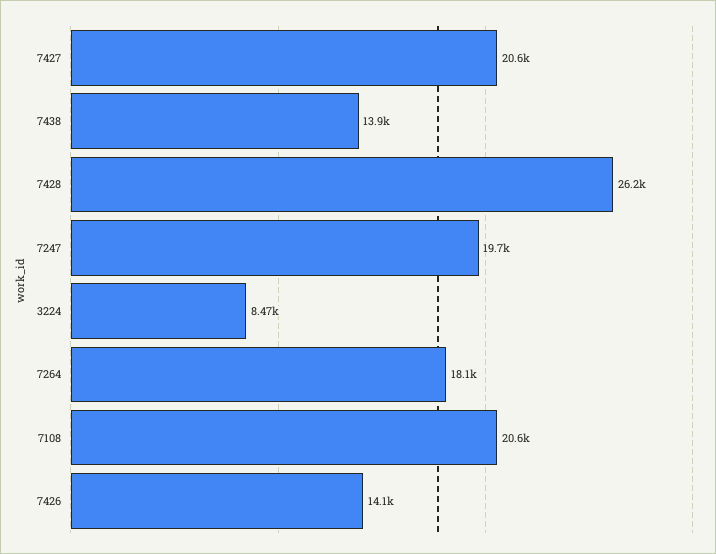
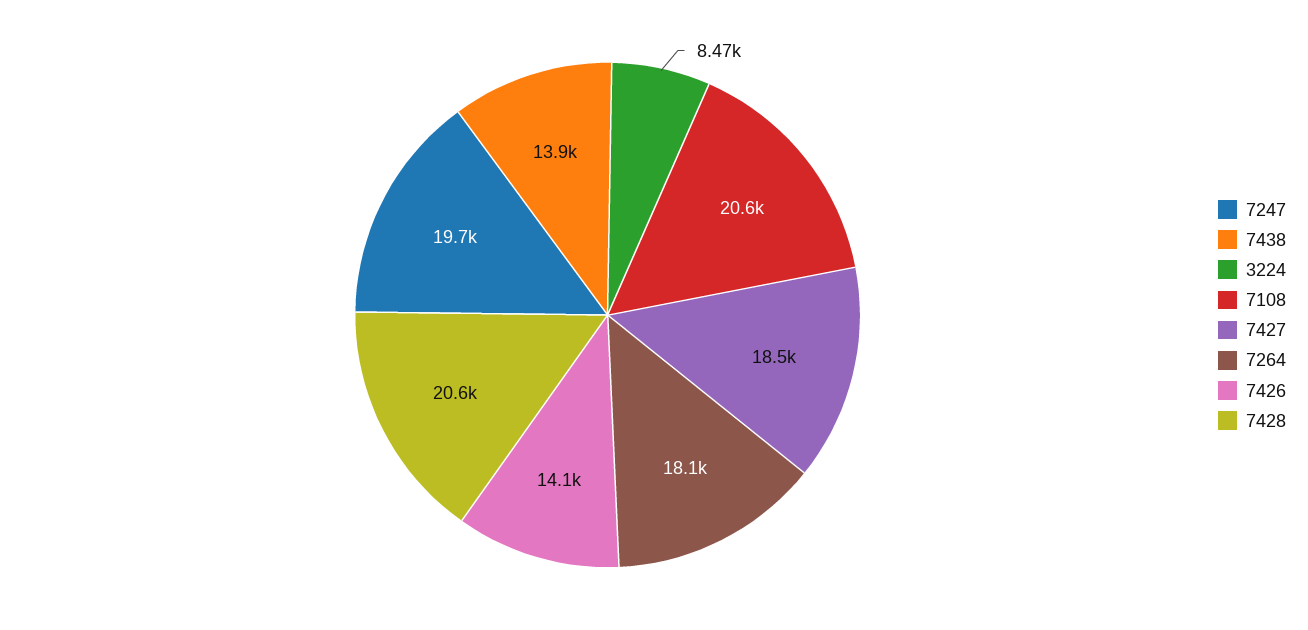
  {
-   "7427": 20600,
+   "7427": 18500,
    "7438": 13900,
-   "7428": 26200,
+   "7428": 20600,
    "7247": 19700,
    "3224": 8470,
    "7264": 18100,
    "7108": 20600,
    "7426": 14100
  }

